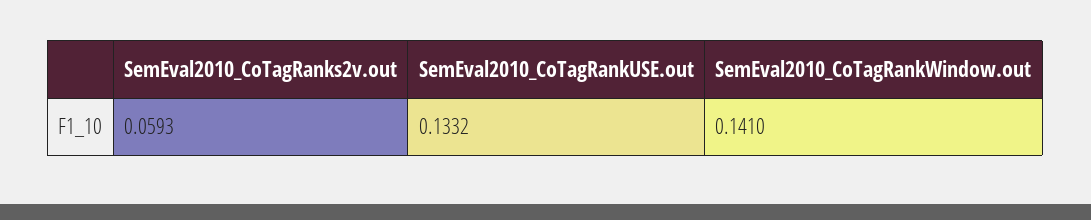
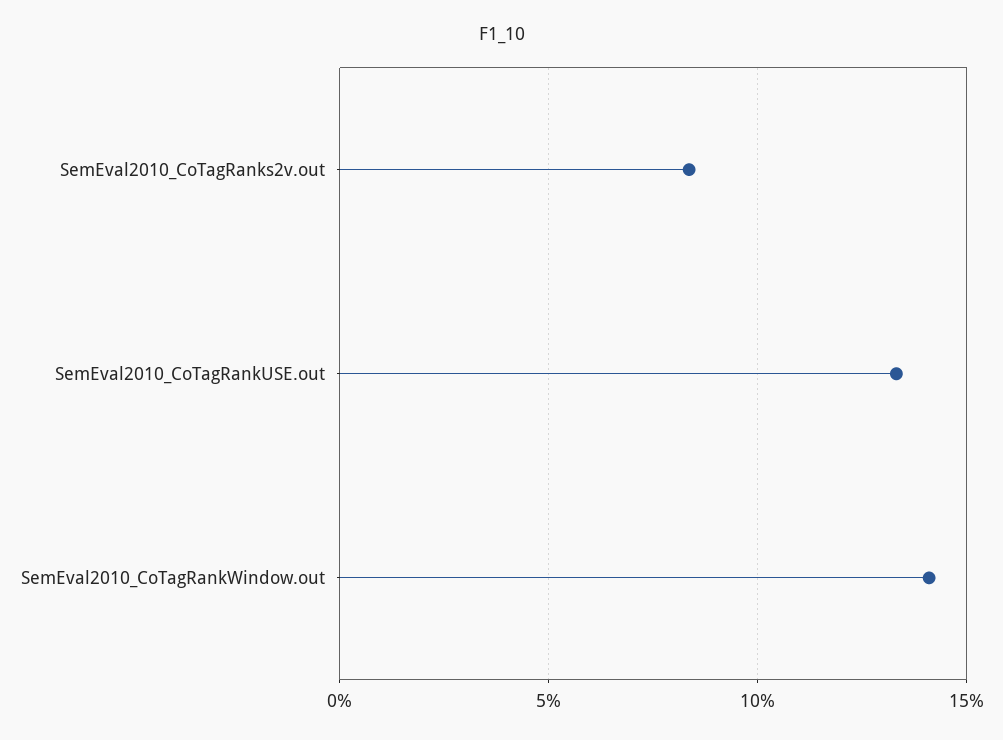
  {
-   "SemEval2010_CoTagRanks2v.out": 0.0593,
+   "SemEval2010_CoTagRanks2v.out": 0.085,
    "SemEval2010_CoTagRankUSE.out": 0.1332,
    "SemEval2010_CoTagRankWindow.out": 0.141
  }

